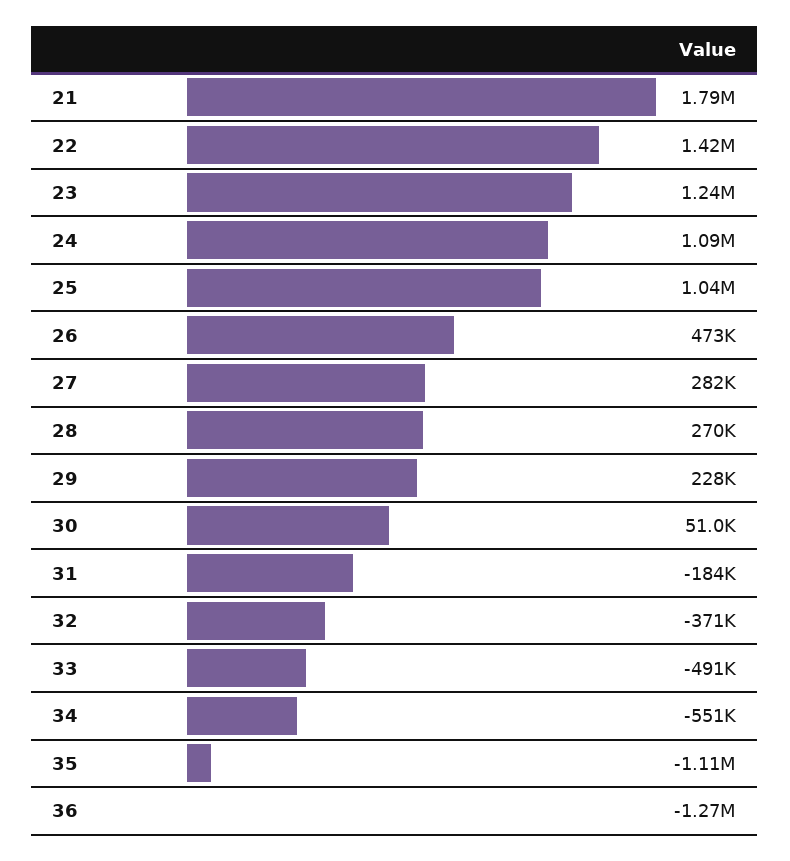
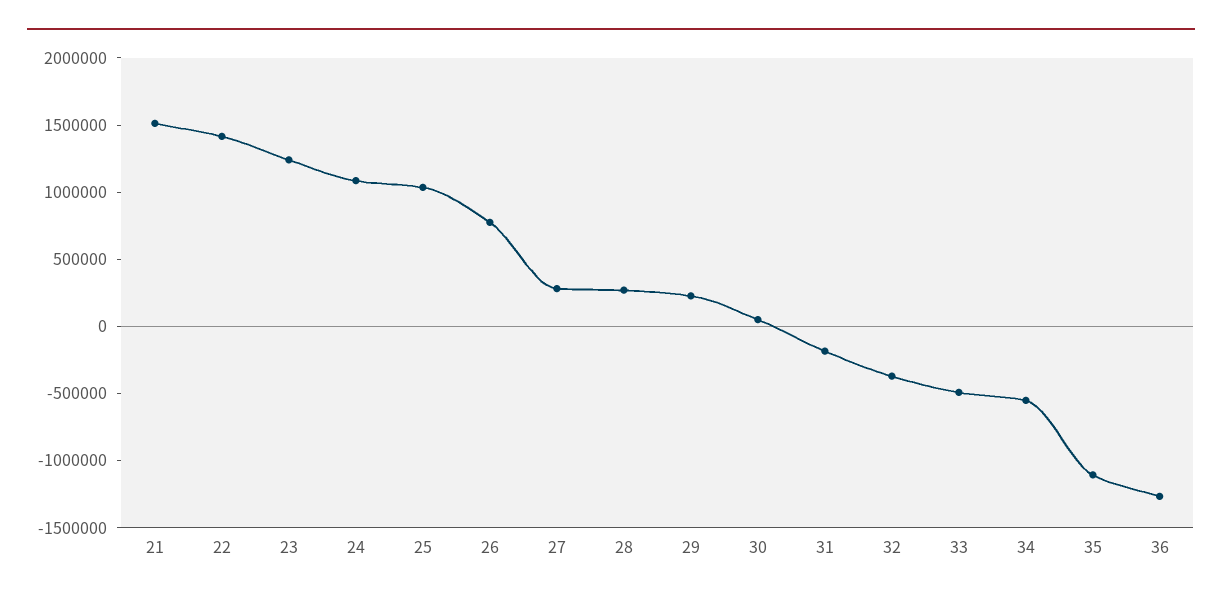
  {
-   "21": 1790000,
+   "21": 1500000,
    "22": 1420000,
    "23": 1240000,
    "24": 1090000,
    "25": 1040000,
-   "26": 473000,
+   "26": 800000,
    "27": 282000,
    "28": 270000,
    "29": 228000,
    "30": 51000,
    "31": -184000,
    "32": -371000,
    "33": -491000,
    "34": -551000,
    "35": -1110000,
    "36": -1270000
  }

